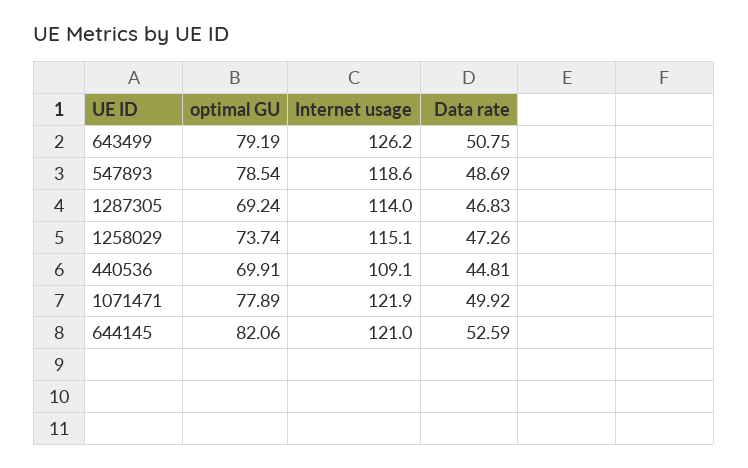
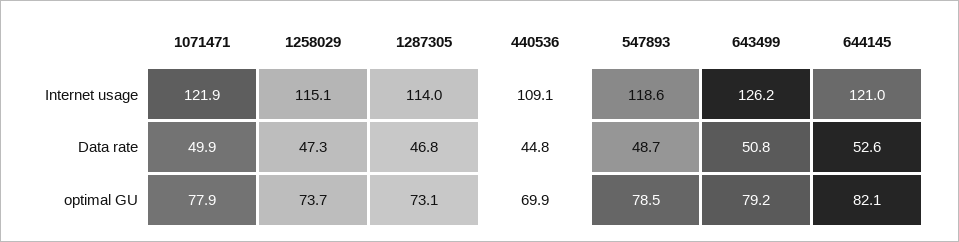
  {
    "optimal GU": {
      "643499": 79.19,
      "547893": 78.54,
-     "1287305": 69.24,
+     "1287305": 73.1,
      "1258029": 73.74,
      "440536": 69.91,
      "1071471": 77.89,
      "644145": 82.06
    },
    "Internet usage": {
      "643499": 126.2,
      "547893": 118.6,
      "1287305": 114,
      "1258029": 115.1,
      "440536": 109.1,
      "1071471": 121.9,
      "644145": 121
    },
    "Data rate": {
      "643499": 50.75,
      "547893": 48.69,
      "1287305": 46.83,
      "1258029": 47.26,
      "440536": 44.81,
      "1071471": 49.92,
      "644145": 52.59
    }
  }

